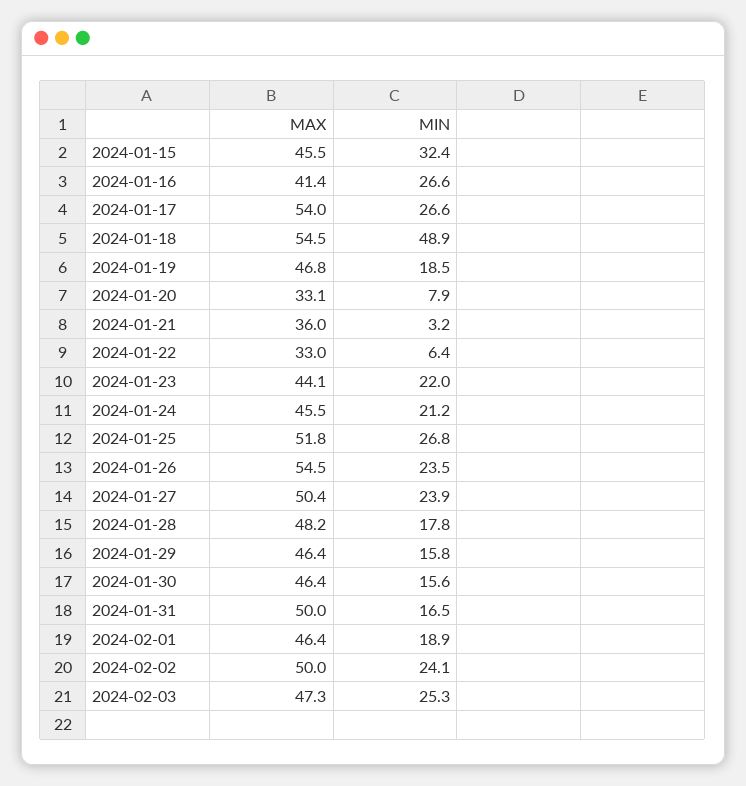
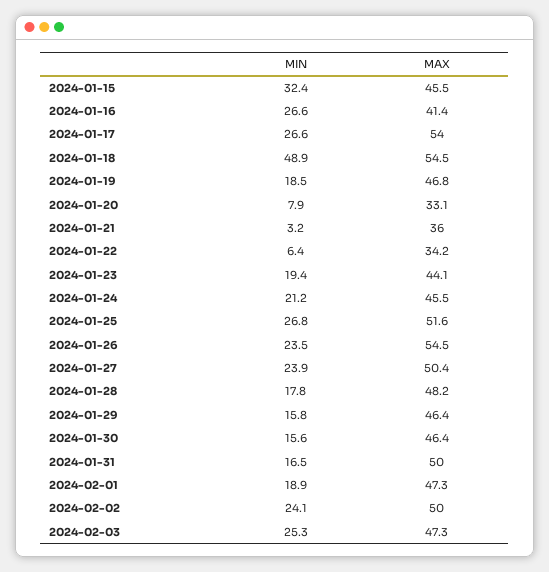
  {
    "MAX": {
      "2024-01-15": 45.5,
      "2024-01-16": 41.4,
      "2024-01-17": 54,
      "2024-01-18": 54.5,
      "2024-01-19": 46.8,
      "2024-01-20": 33.1,
      "2024-01-21": 36,
-     "2024-01-22": 33,
+     "2024-01-22": 34.2,
      "2024-01-23": 44.1,
      "2024-01-24": 45.5,
-     "2024-01-25": 51.8,
+     "2024-01-25": 51.6,
      "2024-01-26": 54.5,
      "2024-01-27": 50.4,
      "2024-01-28": 48.2,
      "2024-01-29": 46.4,
      "2024-01-30": 46.4,
      "2024-01-31": 50,
-     "2024-02-01": 46.4,
+     "2024-02-01": 47.3,
      "2024-02-02": 50,
      "2024-02-03": 47.3
    },
    "MIN": {
      "2024-01-15": 32.4,
      "2024-01-16": 26.6,
      "2024-01-17": 26.6,
      "2024-01-18": 48.9,
      "2024-01-19": 18.5,
      "2024-01-20": 7.9,
      "2024-01-21": 3.2,
      "2024-01-22": 6.4,
-     "2024-01-23": 22,
+     "2024-01-23": 19.4,
      "2024-01-24": 21.2,
      "2024-01-25": 26.8,
      "2024-01-26": 23.5,
      "2024-01-27": 23.9,
      "2024-01-28": 17.8,
      "2024-01-29": 15.8,
      "2024-01-30": 15.6,
      "2024-01-31": 16.5,
      "2024-02-01": 18.9,
      "2024-02-02": 24.1,
      "2024-02-03": 25.3
    }
  }

